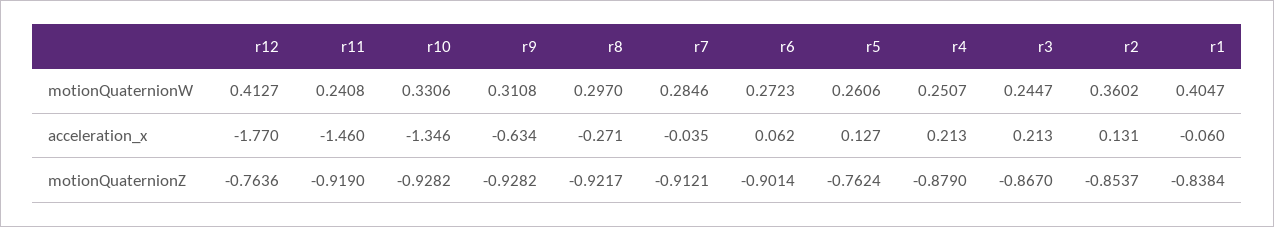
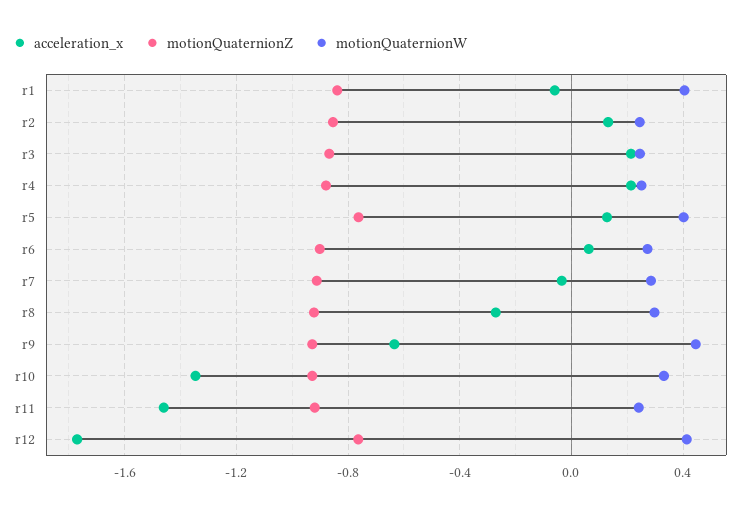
  {
    "motionQuaternionW": {
      "r12": 0.4127,
      "r11": 0.2408,
      "r10": 0.3306,
-     "r9": 0.3108,
+     "r9": 0.45,
      "r8": 0.297,
      "r7": 0.2846,
      "r6": 0.2723,
-     "r5": 0.2606,
+     "r5": 0.4,
      "r4": 0.2507,
      "r3": 0.2447,
-     "r2": 0.3602,
+     "r2": 0.25,
      "r1": 0.4047
    },
    "acceleration_x": {
      "r12": -1.77,
      "r11": -1.46,
      "r10": -1.346,
      "r9": -0.634,
      "r8": -0.271,
      "r7": -0.035,
      "r6": 0.062,
      "r5": 0.127,
      "r4": 0.213,
      "r3": 0.213,
      "r2": 0.131,
      "r1": -0.06
    },
    "motionQuaternionZ": {
      "r12": -0.7636,
      "r11": -0.919,
      "r10": -0.9282,
      "r9": -0.9282,
      "r8": -0.9217,
      "r7": -0.9121,
      "r6": -0.9014,
      "r5": -0.7624,
      "r4": -0.879,
      "r3": -0.867,
      "r2": -0.8537,
      "r1": -0.8384
    }
  }

